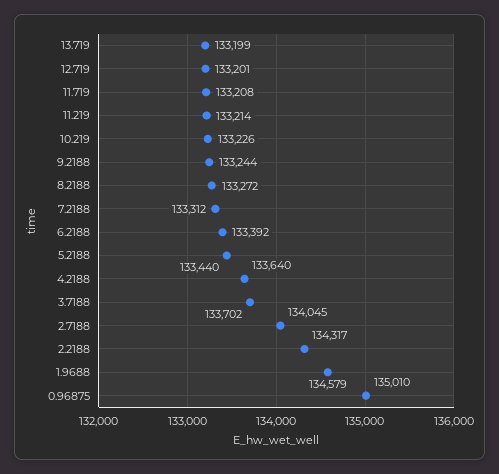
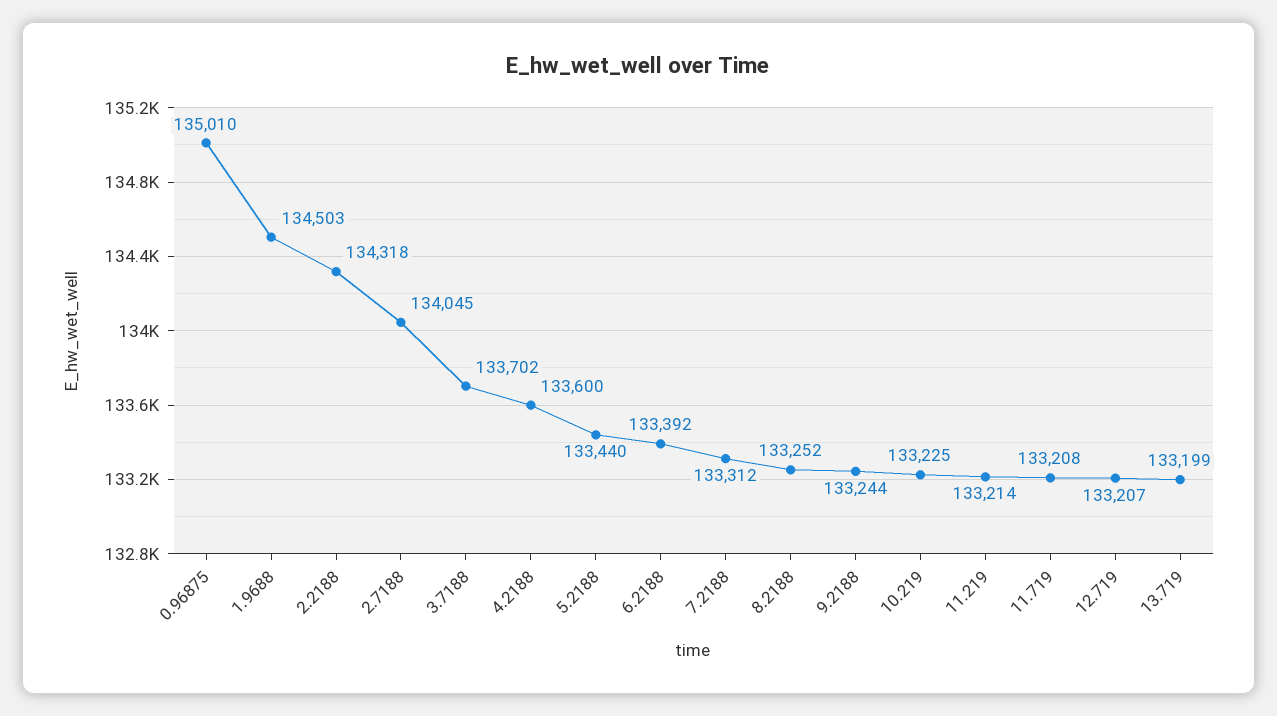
  {
    "13.719": 133199,
-   "12.719": 133201,
+   "12.719": 133207,
    "11.719": 133208,
    "11.219": 133214,
-   "10.219": 133226,
+   "10.219": 133225,
    "9.2188": 133244,
-   "8.2188": 133272,
+   "8.2188": 133252,
    "7.2188": 133312,
    "6.2188": 133392,
    "5.2188": 133440,
-   "4.2188": 133640,
+   "4.2188": 133600,
    "3.7188": 133702,
    "2.7188": 134045,
-   "2.2188": 134317,
+   "2.2188": 134318,
-   "1.9688": 134579,
+   "1.9688": 134503,
    "0.96875": 135010
  }

